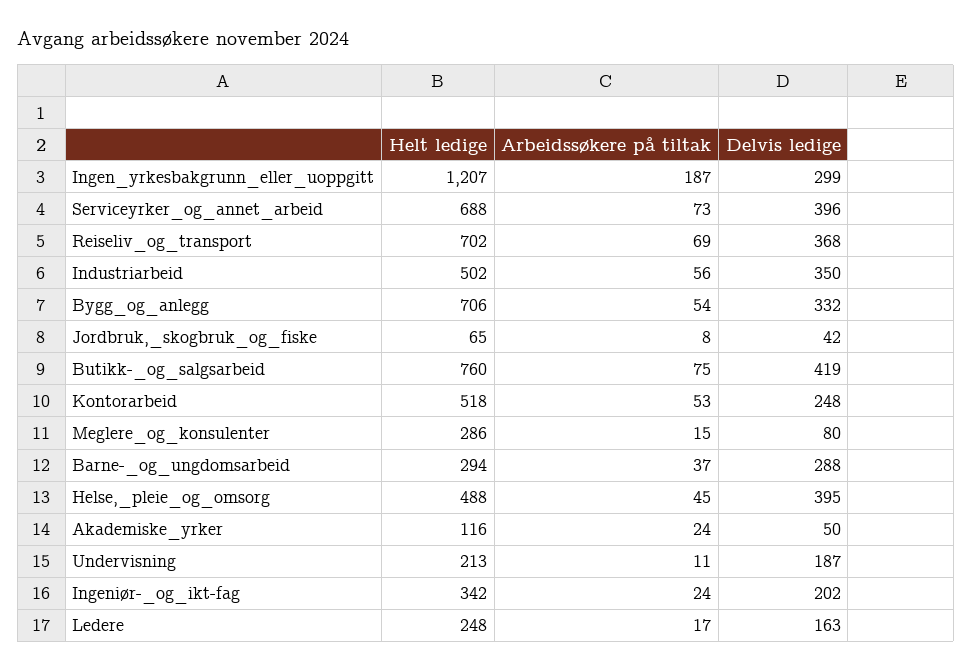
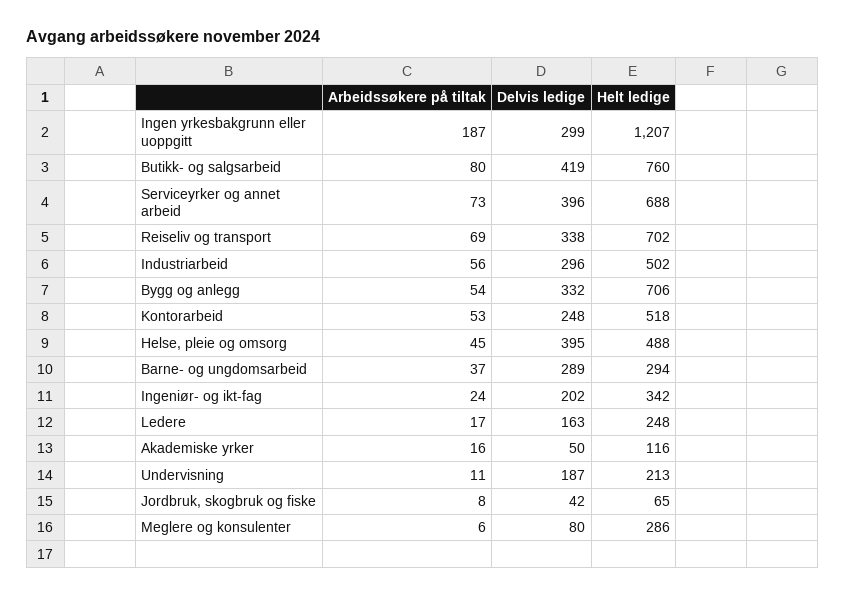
  {
    "Helt ledige": {
      "Ingen_yrkesbakgrunn_eller_uoppgitt": 1207,
      "Serviceyrker_og_annet_arbeid": 688,
      "Reiseliv_og_transport": 702,
      "Industriarbeid": 502,
      "Bygg_og_anlegg": 706,
      "Jordbruk,_skogbruk_og_fiske": 65,
      "Butikk-_og_salgsarbeid": 760,
      "Kontorarbeid": 518,
      "Meglere_og_konsulenter": 286,
      "Barne-_og_ungdomsarbeid": 294,
      "Helse,_pleie_og_omsorg": 488,
      "Akademiske_yrker": 116,
      "Undervisning": 213,
      "Ingeniør-_og_ikt-fag": 342,
      "Ledere": 248
    },
    "Arbeidssøkere på tiltak": {
      "Ingen_yrkesbakgrunn_eller_uoppgitt": 187,
      "Serviceyrker_og_annet_arbeid": 73,
      "Reiseliv_og_transport": 69,
      "Industriarbeid": 56,
      "Bygg_og_anlegg": 54,
      "Jordbruk,_skogbruk_og_fiske": 8,
-     "Butikk-_og_salgsarbeid": 75,
+     "Butikk-_og_salgsarbeid": 80,
      "Kontorarbeid": 53,
-     "Meglere_og_konsulenter": 15,
+     "Meglere_og_konsulenter": 6,
      "Barne-_og_ungdomsarbeid": 37,
      "Helse,_pleie_og_omsorg": 45,
-     "Akademiske_yrker": 24,
+     "Akademiske_yrker": 16,
      "Undervisning": 11,
      "Ingeniør-_og_ikt-fag": 24,
      "Ledere": 17
    },
    "Delvis ledige": {
      "Ingen_yrkesbakgrunn_eller_uoppgitt": 299,
      "Serviceyrker_og_annet_arbeid": 396,
-     "Reiseliv_og_transport": 368,
+     "Reiseliv_og_transport": 338,
-     "Industriarbeid": 350,
+     "Industriarbeid": 296,
      "Bygg_og_anlegg": 332,
      "Jordbruk,_skogbruk_og_fiske": 42,
      "Butikk-_og_salgsarbeid": 419,
      "Kontorarbeid": 248,
      "Meglere_og_konsulenter": 80,
-     "Barne-_og_ungdomsarbeid": 288,
+     "Barne-_og_ungdomsarbeid": 289,
      "Helse,_pleie_og_omsorg": 395,
      "Akademiske_yrker": 50,
      "Undervisning": 187,
      "Ingeniør-_og_ikt-fag": 202,
      "Ledere": 163
    }
  }

